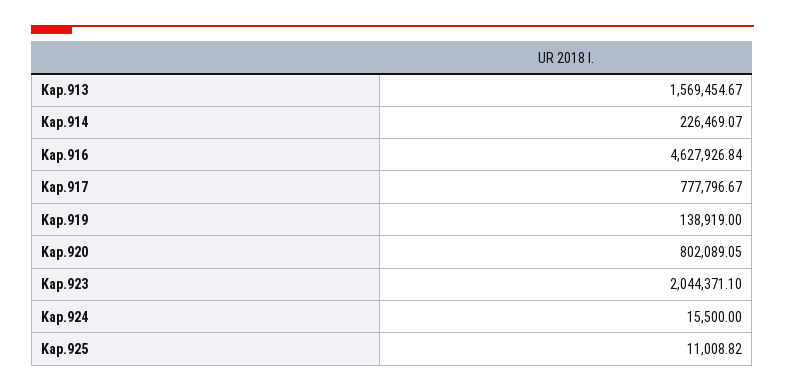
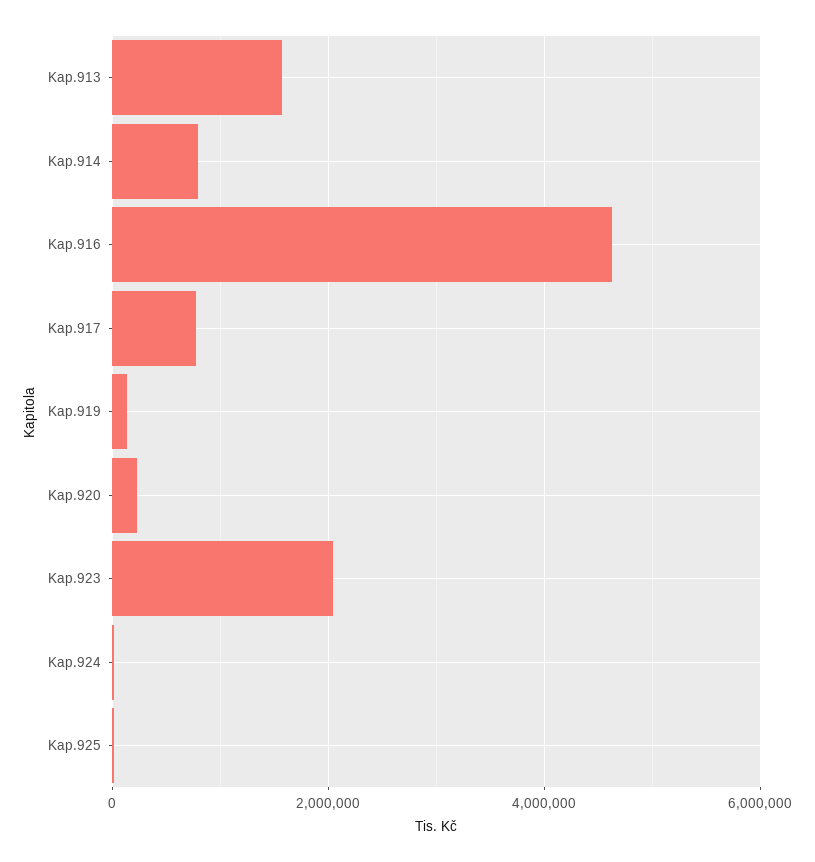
  {
    "Kap.913": 1569454.67,
-   "Kap.914": 226469.07,
+   "Kap.914": 800000,
    "Kap.916": 4627926.84,
    "Kap.917": 777796.67,
    "Kap.919": 138919,
-   "Kap.920": 802089.05,
+   "Kap.920": 200000,
    "Kap.923": 2044371.1,
    "Kap.924": 15500,
    "Kap.925": 11008.82
  }

